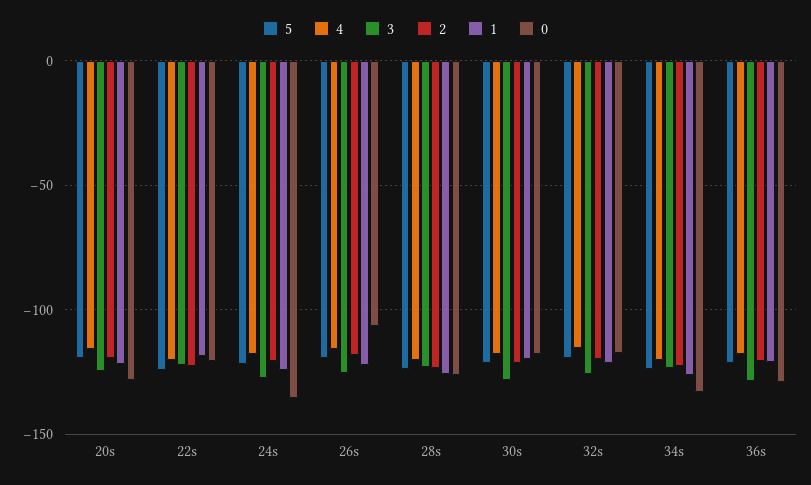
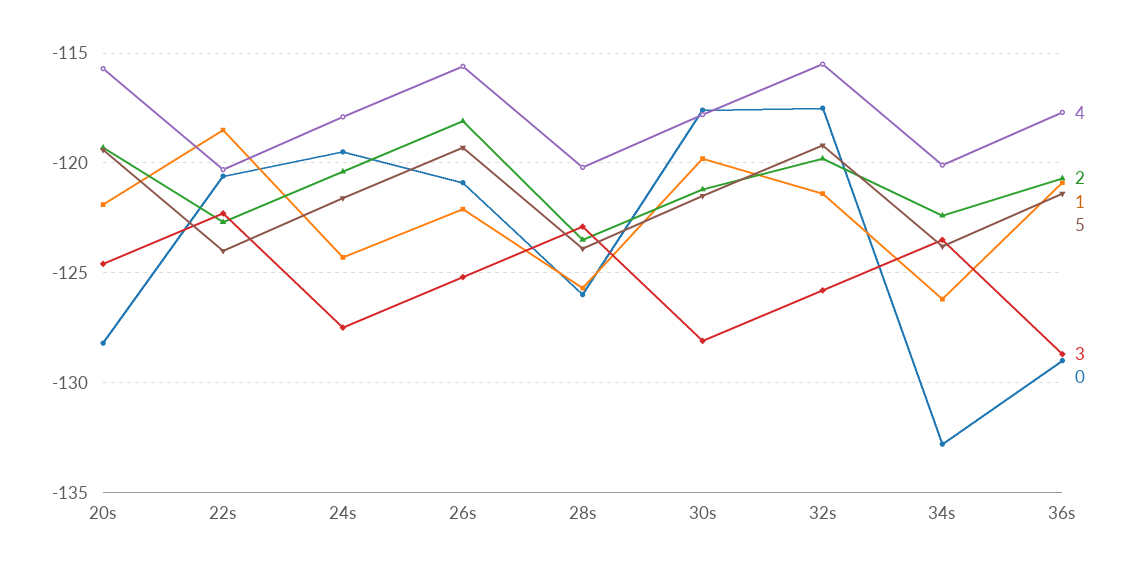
  {
    "5": {
      "20s": -119.5,
      "22s": -124,
      "24s": -121.5,
      "26s": -119.5,
      "28s": -124,
      "30s": -121.5,
      "32s": -119,
      "34s": -124,
      "36s": -121.5
    },
    "4": {
      "20s": -115.5,
      "22s": -120.5,
      "24s": -118,
      "26s": -115.5,
      "28s": -120,
      "30s": -118,
      "32s": -115.5,
      "34s": -120,
      "36s": -117.5
    },
    "3": {
      "20s": -124.5,
      "22s": -122.5,
      "24s": -127.5,
      "26s": -125,
      "28s": -123,
      "30s": -128,
      "32s": -126,
      "34s": -123.5,
      "36s": -128.5
    },
    "2": {
      "20s": -119.5,
      "22s": -122.5,
      "24s": -120.5,
      "26s": -118,
      "28s": -123.5,
      "30s": -121,
      "32s": -120,
      "34s": -122.5,
      "36s": -120.5
    },
    "1": {
      "20s": -122,
      "22s": -118.5,
      "24s": -124.5,
      "26s": -122,
      "28s": -125.5,
      "30s": -120,
      "32s": -121.5,
      "34s": -126,
      "36s": -121
    },
    "0": {
      "20s": -128,
      "22s": -120.5,
-     "24s": -135,
+     "24s": -119.5,
-     "26s": -105,
+     "26s": -121,
      "28s": -126,
      "30s": -117.5,
      "32s": -117.5,
      "34s": -133,
      "36s": -129
    }
  }

